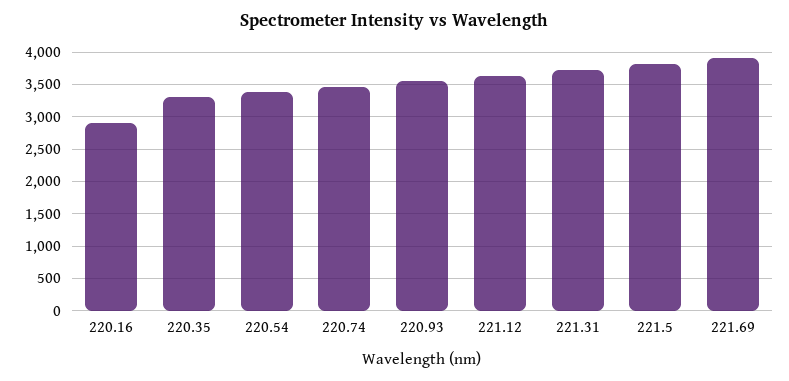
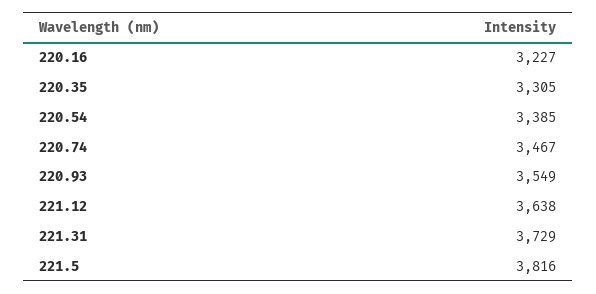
  {
-   "220.16": 2900,
+   "220.16": 3227,
    "220.35": 3305,
    "220.54": 3385,
    "220.74": 3467,
    "220.93": 3549,
    "221.12": 3638,
    "221.31": 3729,
-   "221.5": 3816,
+   "221.5": 3816
-   "221.69": 3900
  }

